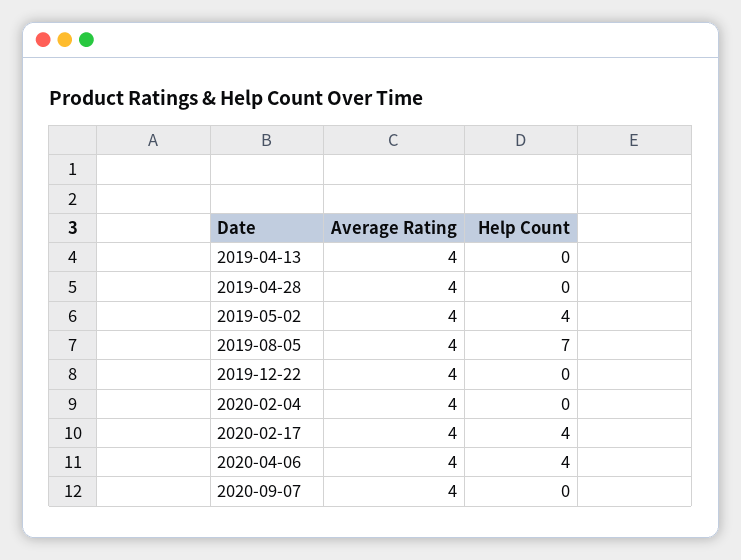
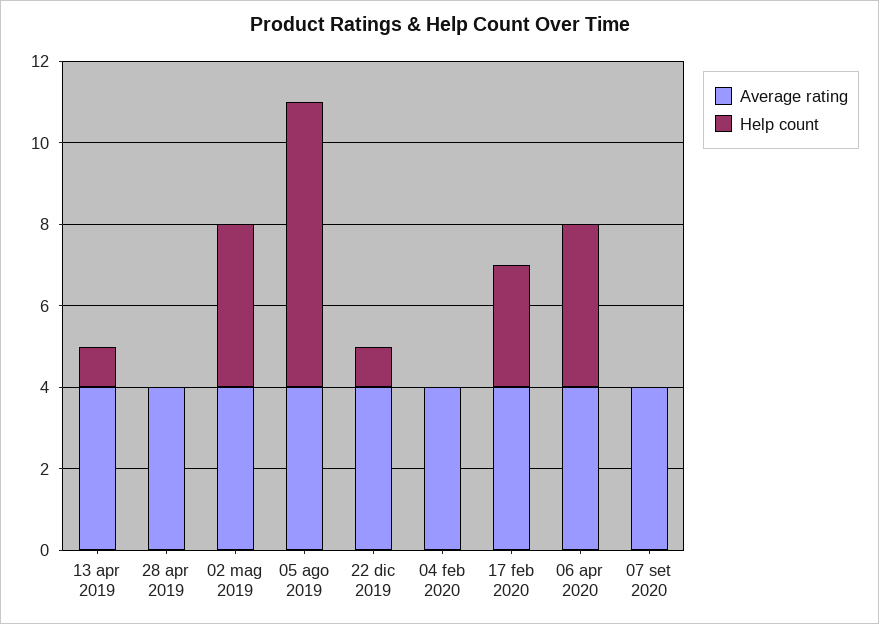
  {
    "Average Rating": {
      "2019-04-13": 4,
      "2019-04-28": 4,
      "2019-05-02": 4,
      "2019-08-05": 4,
      "2019-12-22": 4,
      "2020-02-04": 4,
      "2020-02-17": 4,
      "2020-04-06": 4,
      "2020-09-07": 4
    },
    "Help Count": {
-     "2019-04-13": 0,
+     "2019-04-13": 1,
      "2019-04-28": 0,
      "2019-05-02": 4,
      "2019-08-05": 7,
-     "2019-12-22": 0,
+     "2019-12-22": 1,
      "2020-02-04": 0,
-     "2020-02-17": 4,
+     "2020-02-17": 3,
      "2020-04-06": 4,
      "2020-09-07": 0
    }
  }

